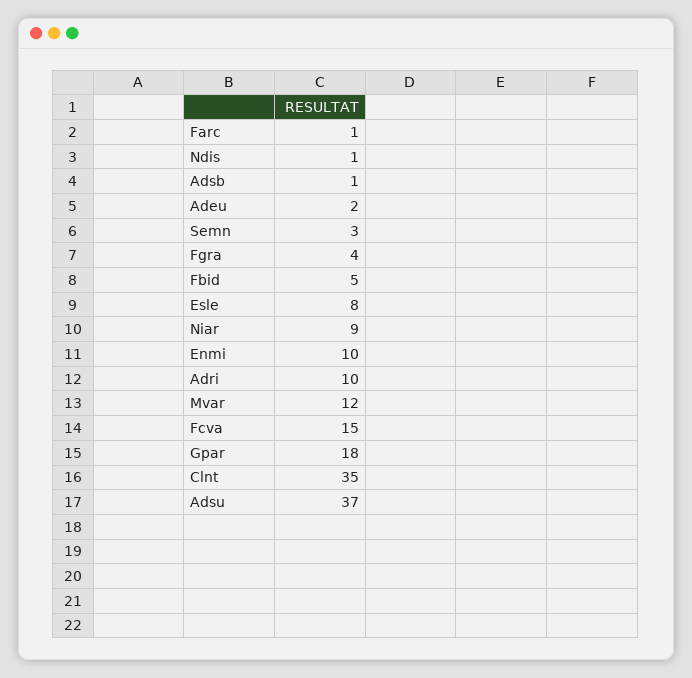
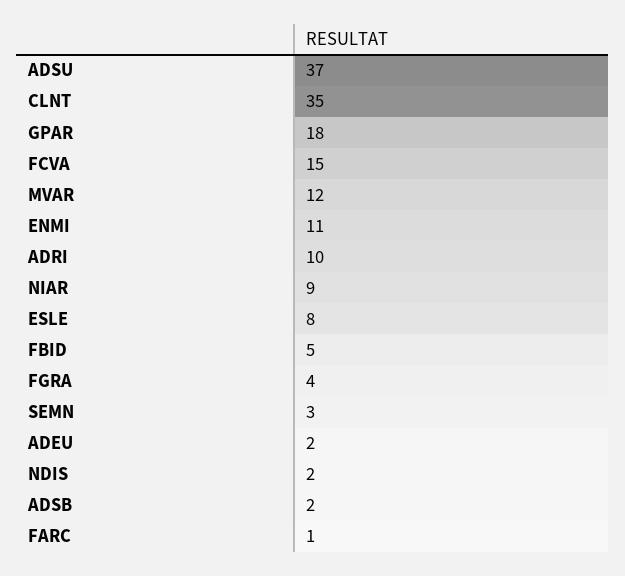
  {
    "Farc": 1,
-   "Ndis": 1,
+   "Ndis": 2,
-   "Adsb": 1,
+   "Adsb": 2,
    "Adeu": 2,
    "Semn": 3,
    "Fgra": 4,
    "Fbid": 5,
    "Esle": 8,
    "Niar": 9,
-   "Enmi": 10,
+   "Enmi": 11,
    "Adri": 10,
    "Mvar": 12,
    "Fcva": 15,
    "Gpar": 18,
    "Clnt": 35,
    "Adsu": 37
  }

